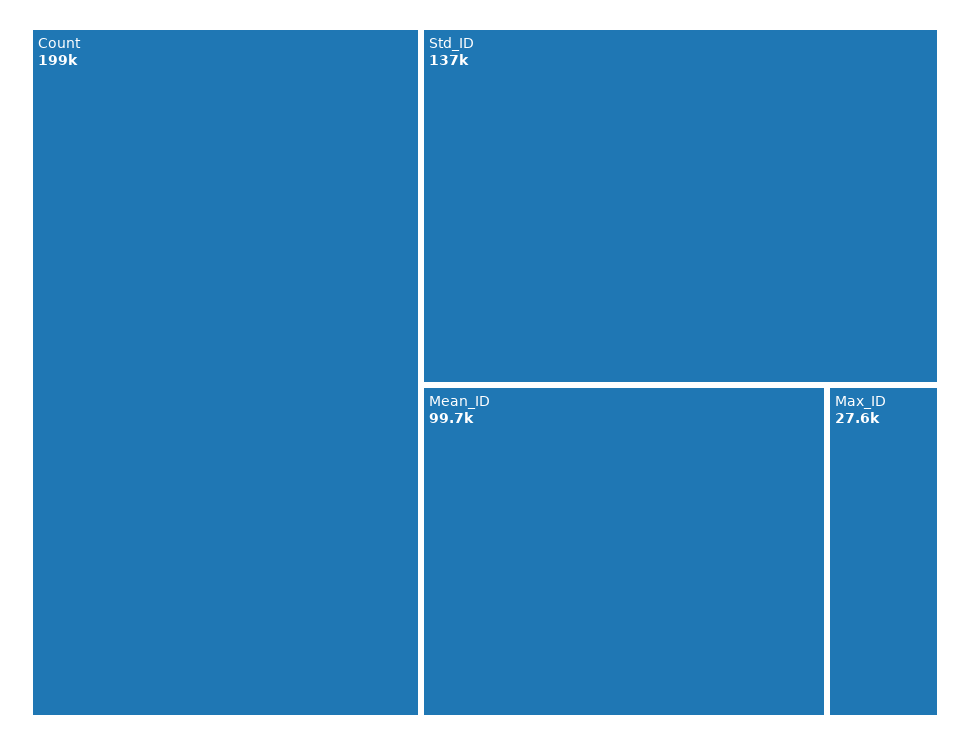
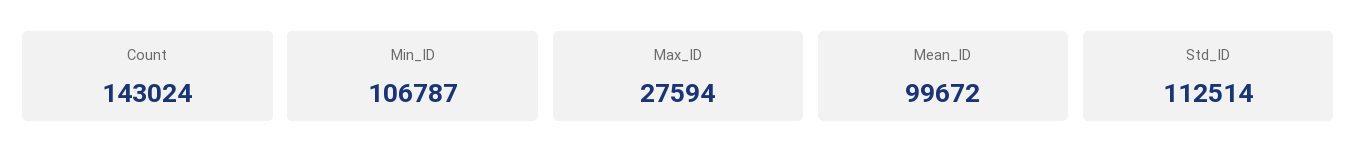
  {
-   "Count": 199000,
+   "Count": 143024,
-   "Std_ID": 137000,
+   "Std_ID": 112514,
    "Mean_ID": 99672,
-   "Max_ID": 27594
+   "Max_ID": 27594,
+   "Min_ID": 106787
  }

